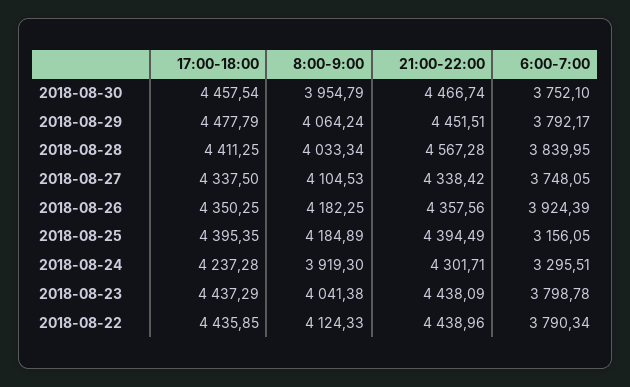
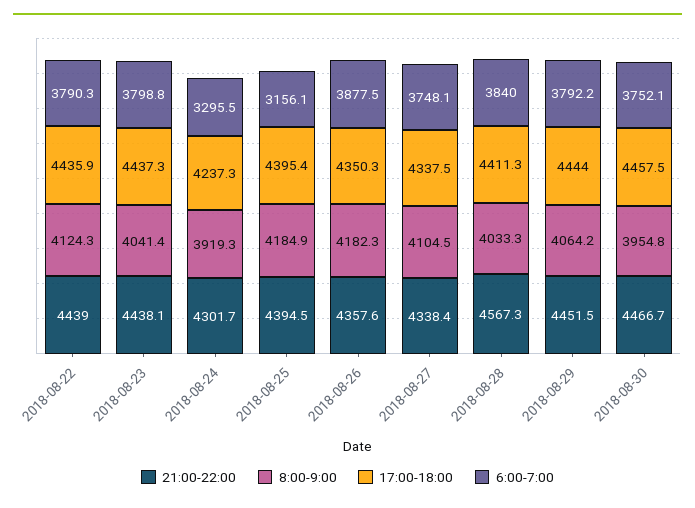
  {
    "17:00-18:00": {
      "2018-08-30": 4457.54,
-     "2018-08-29": 4477.79,
+     "2018-08-29": 4444,
      "2018-08-28": 4411.25,
      "2018-08-27": 4337.5,
      "2018-08-26": 4350.25,
      "2018-08-25": 4395.35,
      "2018-08-24": 4237.28,
      "2018-08-23": 4437.29,
      "2018-08-22": 4435.85
    },
    "8:00-9:00": {
      "2018-08-30": 3954.79,
      "2018-08-29": 4064.24,
      "2018-08-28": 4033.34,
      "2018-08-27": 4104.53,
      "2018-08-26": 4182.25,
      "2018-08-25": 4184.89,
      "2018-08-24": 3919.3,
      "2018-08-23": 4041.38,
      "2018-08-22": 4124.33
    },
    "21:00-22:00": {
      "2018-08-30": 4466.74,
      "2018-08-29": 4451.51,
      "2018-08-28": 4567.28,
      "2018-08-27": 4338.42,
      "2018-08-26": 4357.56,
      "2018-08-25": 4394.49,
      "2018-08-24": 4301.71,
      "2018-08-23": 4438.09,
      "2018-08-22": 4438.96
    },
    "6:00-7:00": {
      "2018-08-30": 3752.1,
      "2018-08-29": 3792.17,
      "2018-08-28": 3839.95,
      "2018-08-27": 3748.05,
-     "2018-08-26": 3924.39,
+     "2018-08-26": 3877.5,
      "2018-08-25": 3156.05,
      "2018-08-24": 3295.51,
      "2018-08-23": 3798.78,
      "2018-08-22": 3790.34
    }
  }

